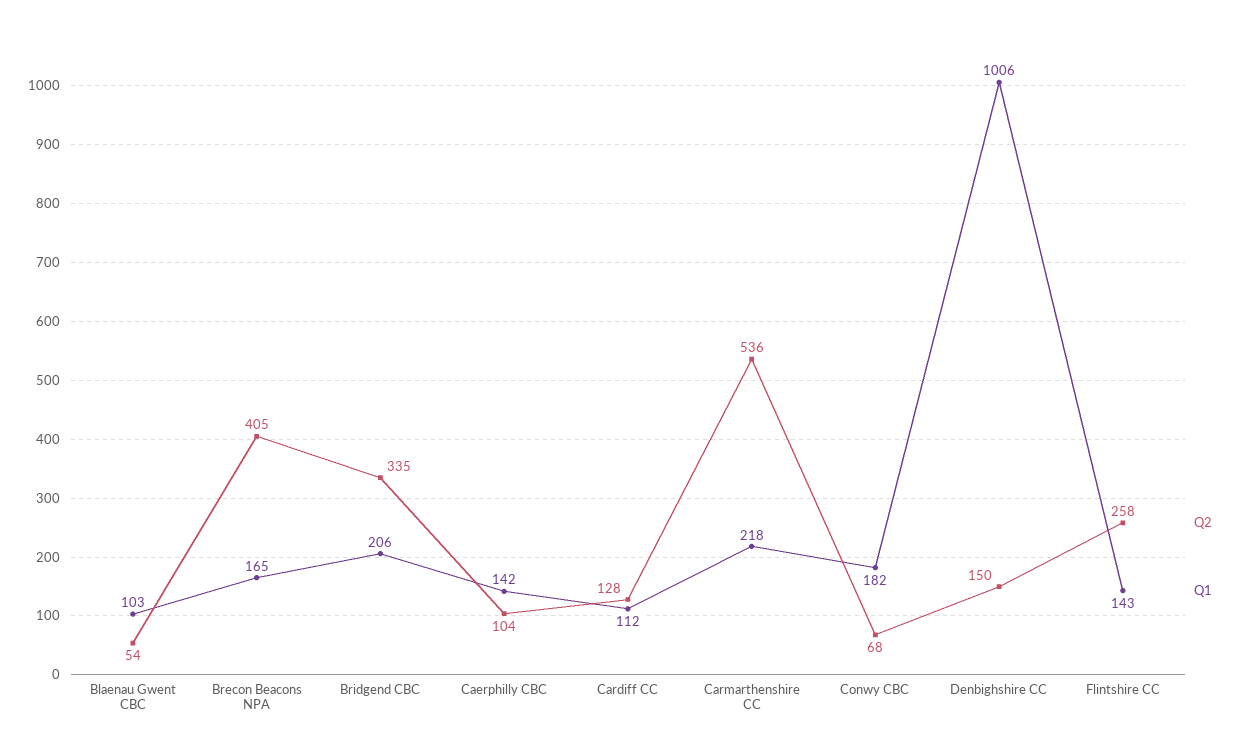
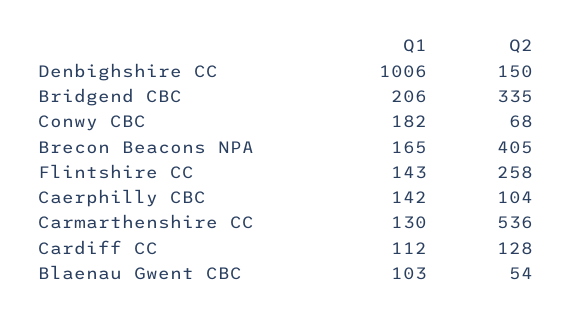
  {
    "Q2": {
      "Blaenau Gwent CBC": 54,
      "Brecon Beacons NPA": 405,
      "Bridgend CBC": 335,
      "Caerphilly CBC": 104,
      "Cardiff CC": 128,
      "Carmarthenshire CC": 536,
      "Conwy CBC": 68,
      "Denbighshire CC": 150,
      "Flintshire CC": 258
    },
    "Q1": {
      "Blaenau Gwent CBC": 103,
      "Brecon Beacons NPA": 165,
      "Bridgend CBC": 206,
      "Caerphilly CBC": 142,
      "Cardiff CC": 112,
-     "Carmarthenshire CC": 218,
+     "Carmarthenshire CC": 130,
      "Conwy CBC": 182,
      "Denbighshire CC": 1006,
      "Flintshire CC": 143
    }
  }

